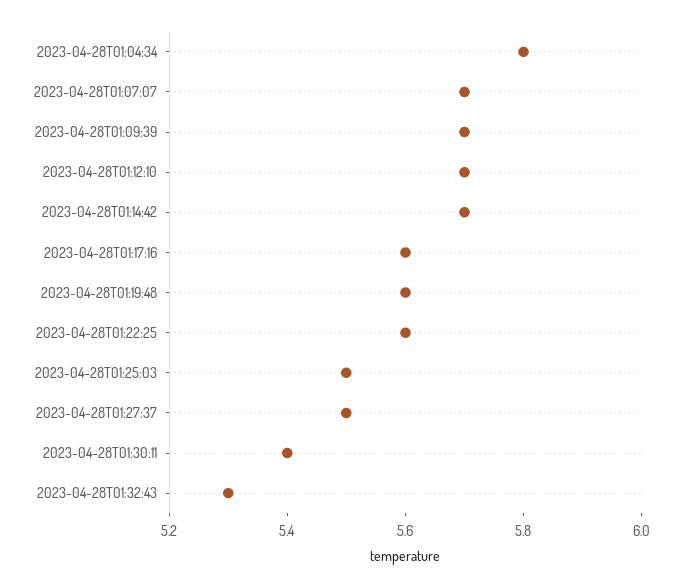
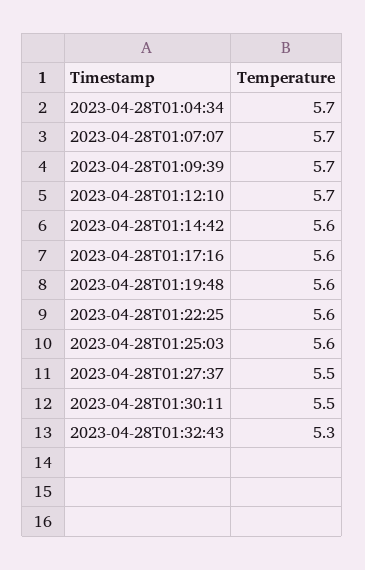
  {
-   "2023-04-28T01:04:34": 5.8,
+   "2023-04-28T01:04:34": 5.7,
    "2023-04-28T01:07:07": 5.7,
    "2023-04-28T01:09:39": 5.7,
    "2023-04-28T01:12:10": 5.7,
-   "2023-04-28T01:14:42": 5.7,
+   "2023-04-28T01:14:42": 5.6,
    "2023-04-28T01:17:16": 5.6,
    "2023-04-28T01:19:48": 5.6,
    "2023-04-28T01:22:25": 5.6,
-   "2023-04-28T01:25:03": 5.5,
+   "2023-04-28T01:25:03": 5.6,
    "2023-04-28T01:27:37": 5.5,
-   "2023-04-28T01:30:11": 5.4,
+   "2023-04-28T01:30:11": 5.5,
    "2023-04-28T01:32:43": 5.3
  }

